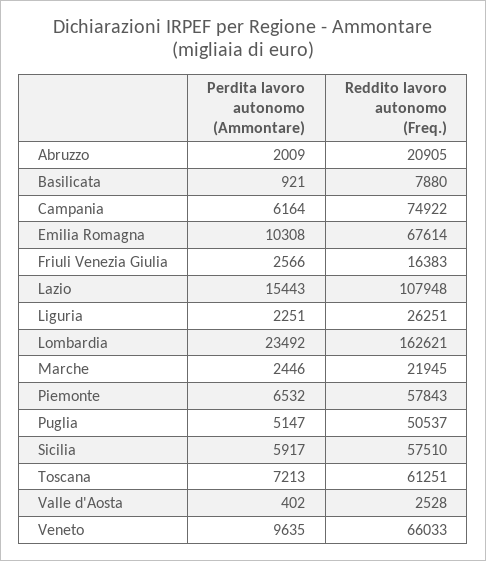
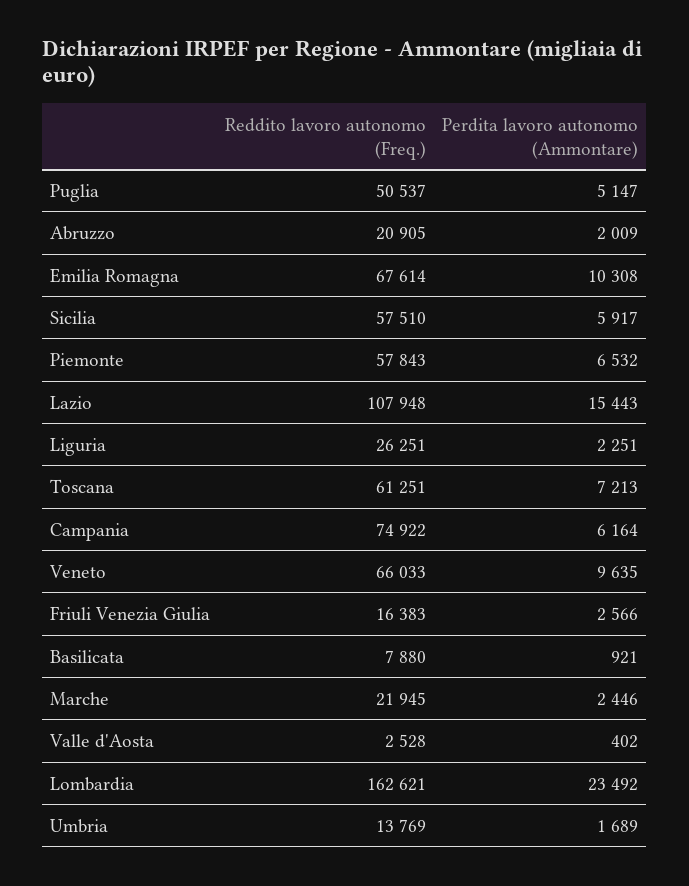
  {
    "Perdita lavoro autonomo (Ammontare)": {
      "Abruzzo": 2009,
      "Basilicata": 921,
      "Campania": 6164,
      "Emilia Romagna": 10308,
      "Friuli Venezia Giulia": 2566,
      "Lazio": 15443,
      "Liguria": 2251,
      "Lombardia": 23492,
      "Marche": 2446,
      "Piemonte": 6532,
      "Puglia": 5147,
      "Sicilia": 5917,
      "Toscana": 7213,
      "Valle d'Aosta": 402,
-     "Veneto": 9635
+     "Veneto": 9635,
+     "Umbria": 1689
    },
    "Reddito lavoro autonomo (Freq.)": {
      "Abruzzo": 20905,
      "Basilicata": 7880,
      "Campania": 74922,
      "Emilia Romagna": 67614,
      "Friuli Venezia Giulia": 16383,
      "Lazio": 107948,
      "Liguria": 26251,
      "Lombardia": 162621,
      "Marche": 21945,
      "Piemonte": 57843,
      "Puglia": 50537,
      "Sicilia": 57510,
      "Toscana": 61251,
      "Valle d'Aosta": 2528,
-     "Veneto": 66033
+     "Veneto": 66033,
+     "Umbria": 13769
    }
  }

